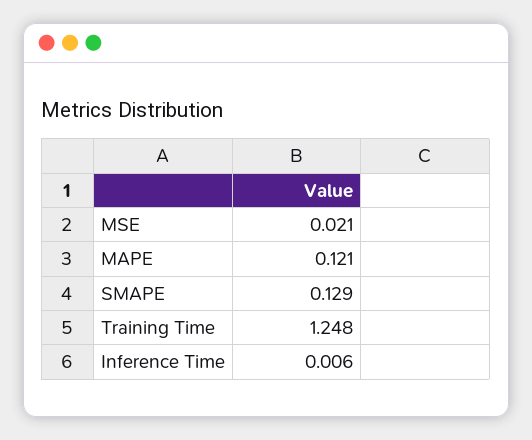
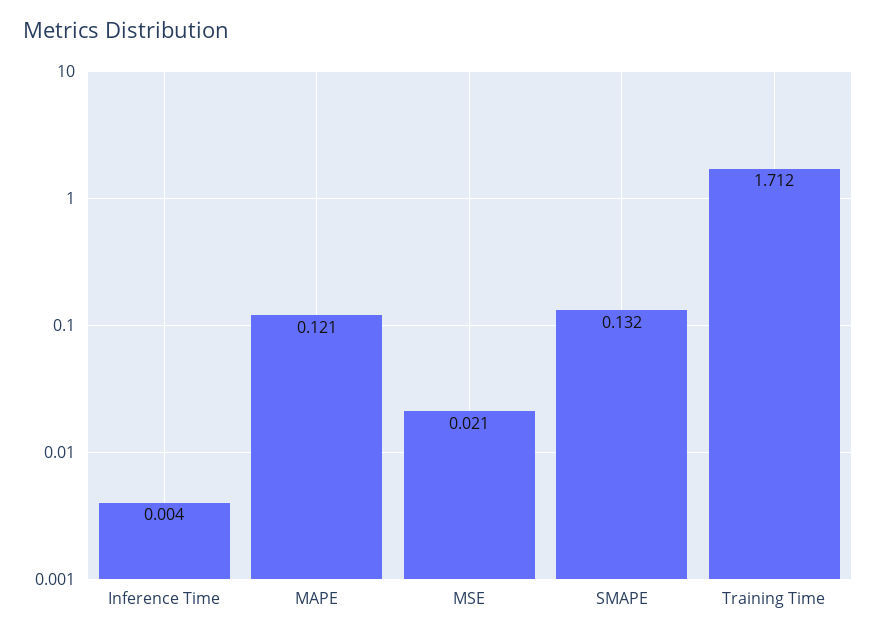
  {
    "MSE": 0.021,
    "MAPE": 0.121,
-   "SMAPE": 0.129,
+   "SMAPE": 0.132,
-   "Training Time": 1.248,
+   "Training Time": 1.712,
-   "Inference Time": 0.006
+   "Inference Time": 0.004
  }

